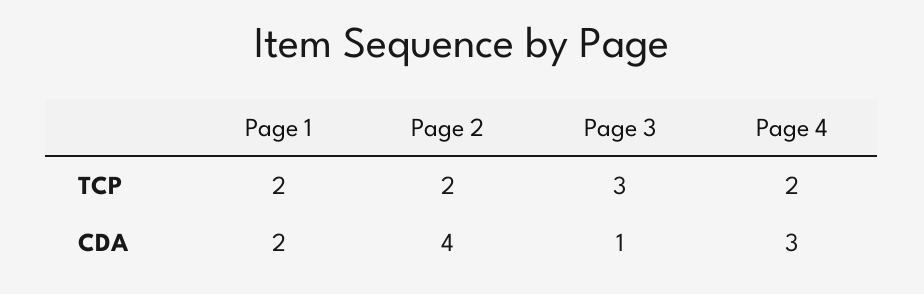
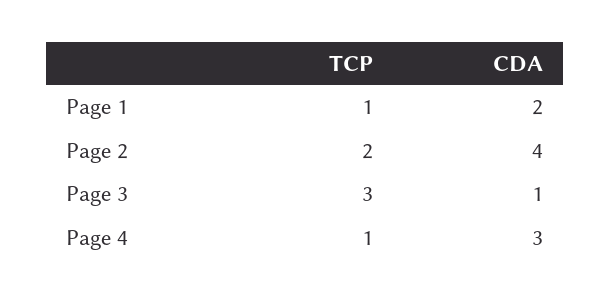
  {
    "Page 1": {
-     "TCP": 2,
+     "TCP": 1,
      "CDA": 2
    },
    "Page 2": {
      "TCP": 2,
      "CDA": 4
    },
    "Page 3": {
      "TCP": 3,
      "CDA": 1
    },
    "Page 4": {
-     "TCP": 2,
+     "TCP": 1,
      "CDA": 3
    }
  }

